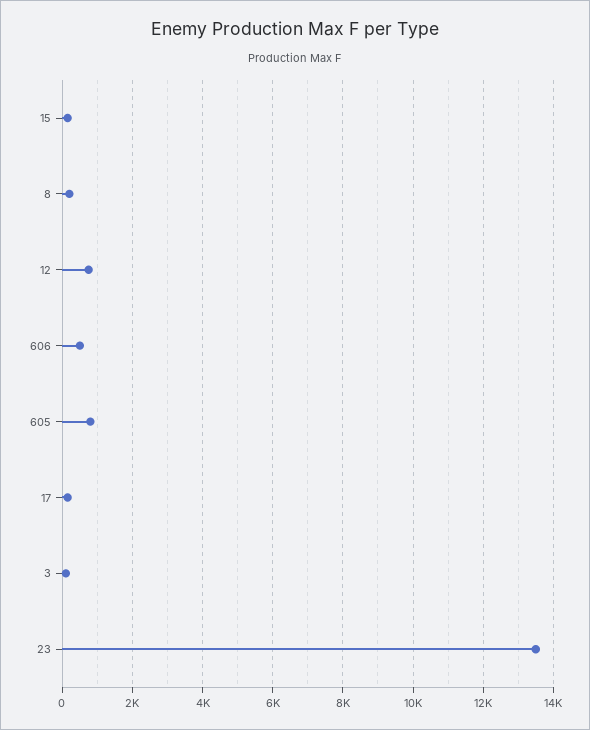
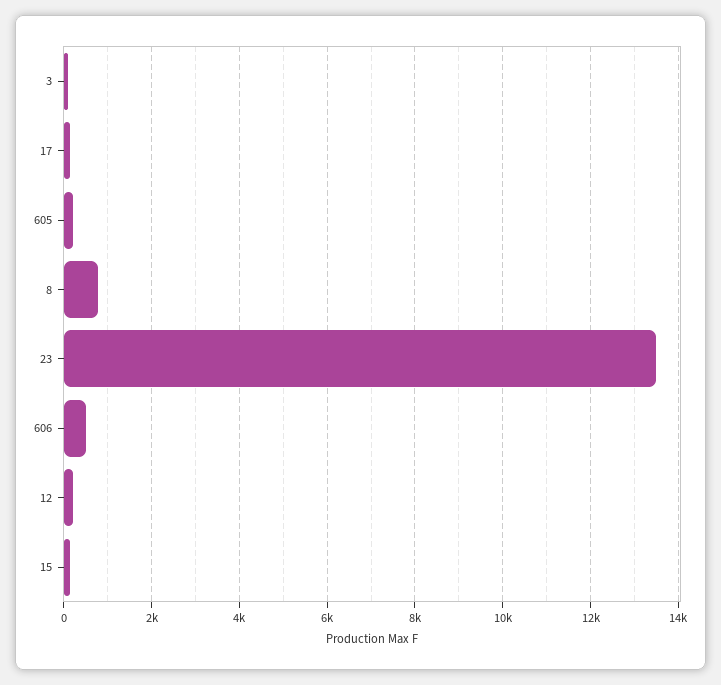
  {
    "15": 200,
-   "8": 200,
+   "8": 800,
-   "12": 800,
+   "12": 200,
    "606": 600,
-   "605": 800,
+   "605": 200,
    "17": 200,
    "3": 200,
    "23": 13600
  }

